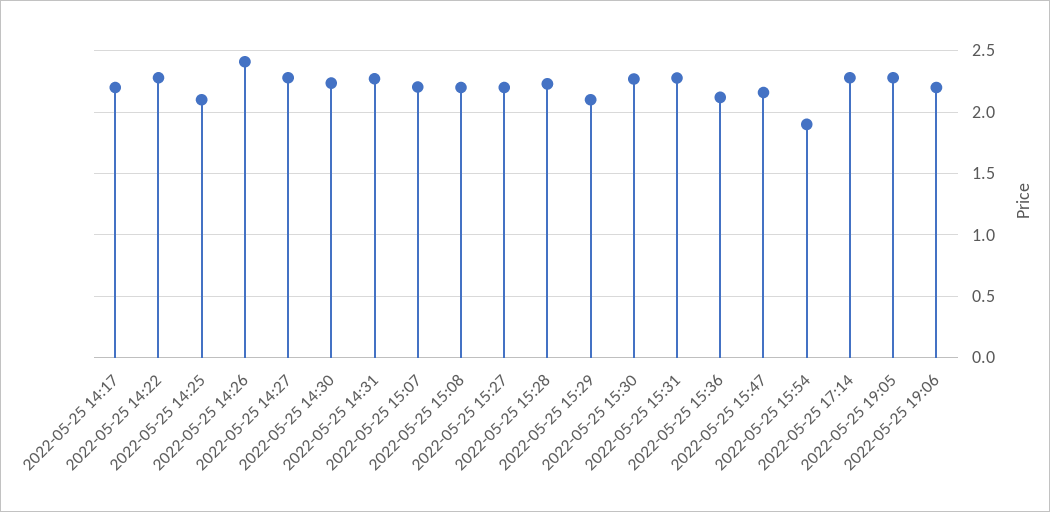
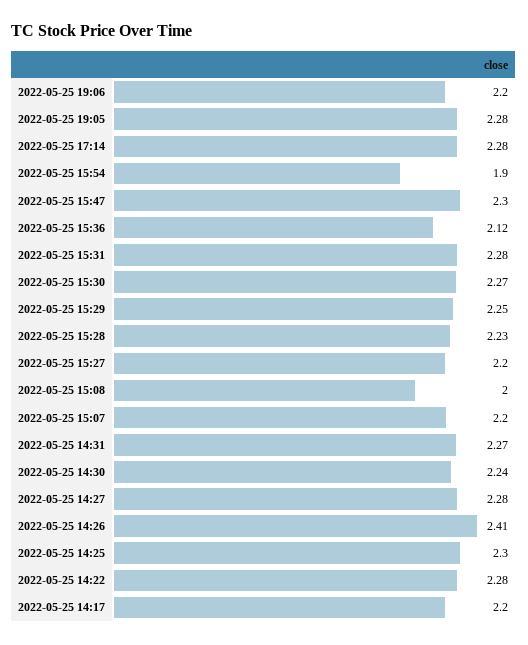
  {
    "2022-05-25 14:17": 2.2,
    "2022-05-25 14:22": 2.28,
-   "2022-05-25 14:25": 2.1,
+   "2022-05-25 14:25": 2.3,
    "2022-05-25 14:26": 2.41,
    "2022-05-25 14:27": 2.28,
    "2022-05-25 14:30": 2.24,
    "2022-05-25 14:31": 2.27,
    "2022-05-25 15:07": 2.2,
-   "2022-05-25 15:08": 2.2,
+   "2022-05-25 15:08": 2,
    "2022-05-25 15:27": 2.2,
    "2022-05-25 15:28": 2.23,
-   "2022-05-25 15:29": 2.1,
+   "2022-05-25 15:29": 2.25,
    "2022-05-25 15:30": 2.27,
    "2022-05-25 15:31": 2.28,
    "2022-05-25 15:36": 2.12,
-   "2022-05-25 15:47": 2.15,
+   "2022-05-25 15:47": 2.3,
    "2022-05-25 15:54": 1.9,
    "2022-05-25 17:14": 2.28,
    "2022-05-25 19:05": 2.28,
    "2022-05-25 19:06": 2.2
  }

